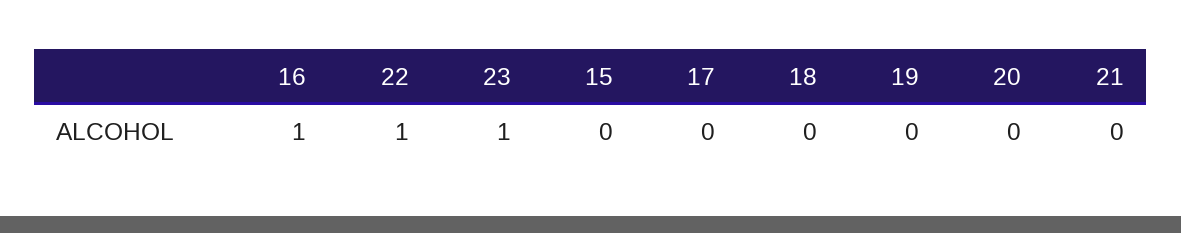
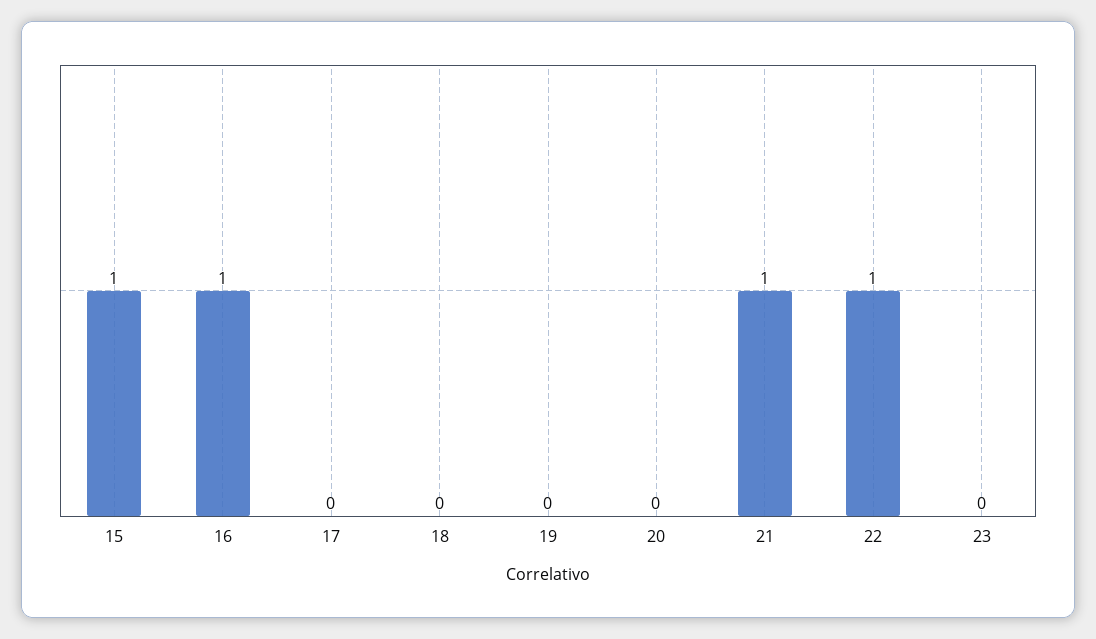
  {
    "16": 1,
    "22": 1,
-   "23": 1,
+   "23": 0,
-   "15": 0,
+   "15": 1,
    "17": 0,
    "18": 0,
    "19": 0,
    "20": 0,
-   "21": 0
+   "21": 1
  }

